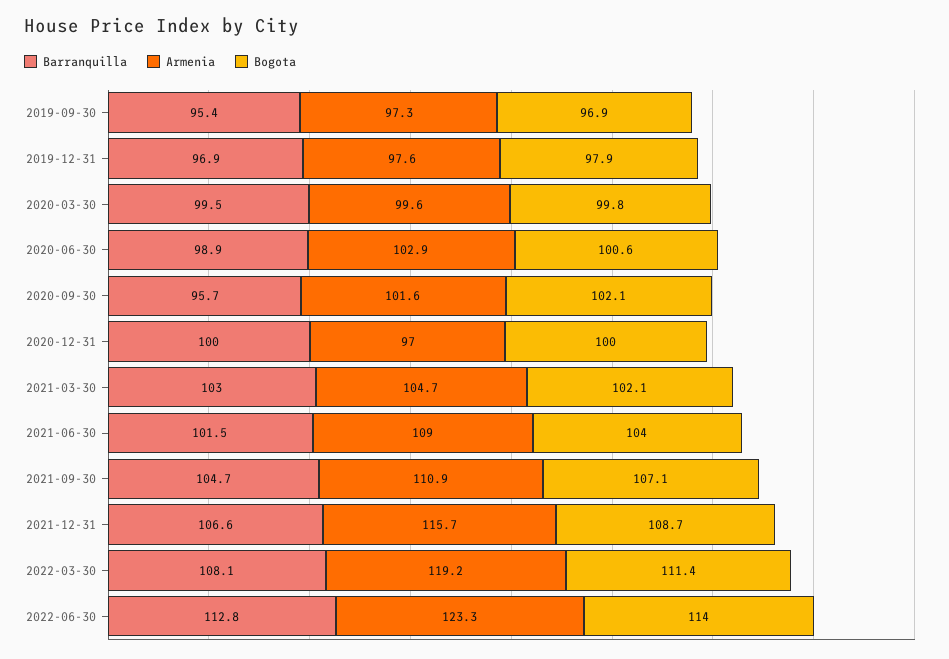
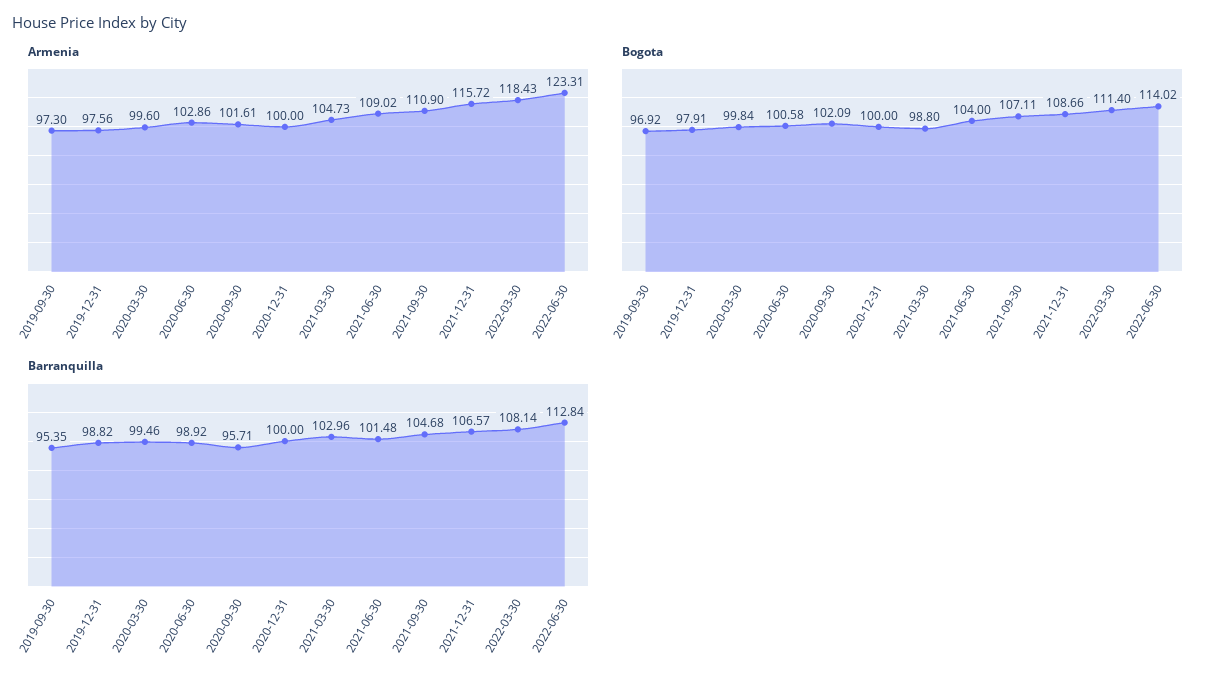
  {
    "Barranquilla": {
      "2019-09-30": 95.35,
-     "2019-12-31": 96.9,
+     "2019-12-31": 98.82,
      "2020-03-30": 99.46,
      "2020-06-30": 98.92,
      "2020-09-30": 95.71,
      "2020-12-31": 100,
      "2021-03-30": 102.96,
      "2021-06-30": 101.48,
      "2021-09-30": 104.68,
      "2021-12-31": 106.57,
      "2022-03-30": 108.14,
      "2022-06-30": 112.84
    },
    "Armenia": {
      "2019-09-30": 97.3,
      "2019-12-31": 97.56,
      "2020-03-30": 99.6,
      "2020-06-30": 102.86,
      "2020-09-30": 101.61,
-     "2020-12-31": 97,
+     "2020-12-31": 100,
      "2021-03-30": 104.73,
      "2021-06-30": 109.02,
      "2021-09-30": 110.9,
      "2021-12-31": 115.72,
-     "2022-03-30": 119.2,
+     "2022-03-30": 118.43,
      "2022-06-30": 123.31
    },
    "Bogota": {
      "2019-09-30": 96.92,
      "2019-12-31": 97.91,
      "2020-03-30": 99.84,
      "2020-06-30": 100.58,
      "2020-09-30": 102.09,
      "2020-12-31": 100,
-     "2021-03-30": 102.1,
+     "2021-03-30": 98.8,
      "2021-06-30": 104,
      "2021-09-30": 107.11,
      "2021-12-31": 108.66,
      "2022-03-30": 111.4,
      "2022-06-30": 114.02
    }
  }

